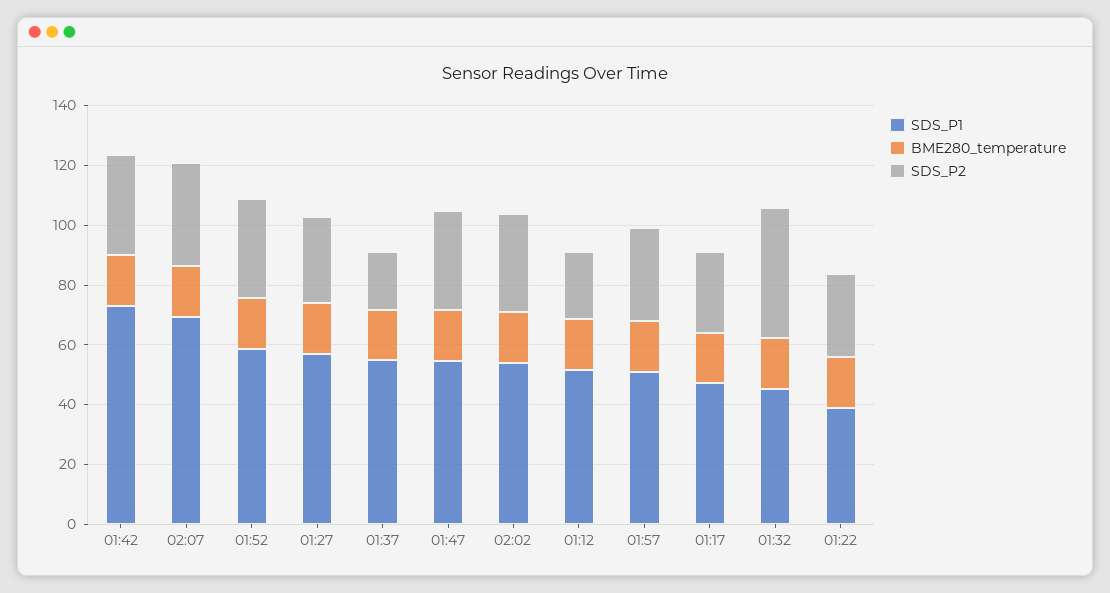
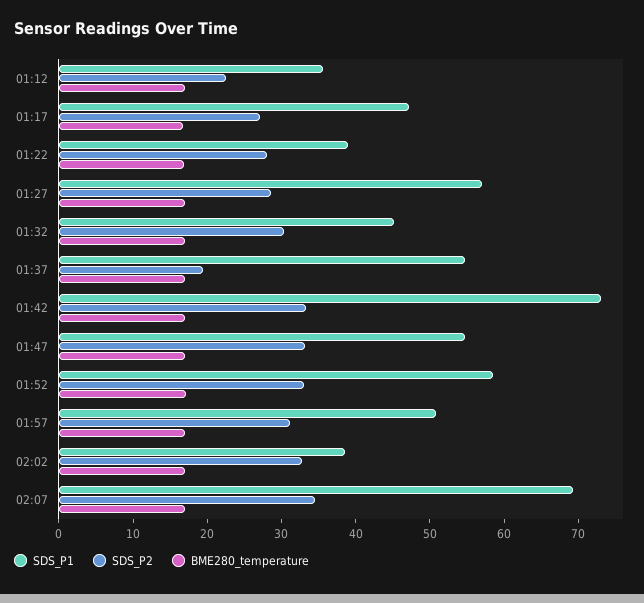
  {
    "SDS_P1": {
      "01:42": 74,
      "02:07": 70,
      "01:52": 58,
      "01:27": 58,
      "01:37": 54,
      "01:47": 54,
-     "02:02": 55,
+     "02:02": 38,
-     "01:12": 50,
+     "01:12": 36,
      "01:57": 50,
      "01:17": 48,
      "01:32": 46,
      "01:22": 38
    },
    "BME280_temperature": {
      "01:42": 18,
      "02:07": 18,
      "01:52": 18,
      "01:27": 16,
      "01:37": 18,
      "01:47": 18,
      "02:02": 18,
      "01:12": 16,
      "01:57": 18,
      "01:17": 16,
      "01:32": 16,
      "01:22": 16
    },
    "SDS_P2": {
      "01:42": 34,
      "02:07": 34,
      "01:52": 34,
      "01:27": 28,
      "01:37": 20,
      "01:47": 34,
      "02:02": 32,
      "01:12": 22,
      "01:57": 32,
      "01:17": 28,
-     "01:32": 45,
+     "01:32": 30,
      "01:22": 28
    }
  }

